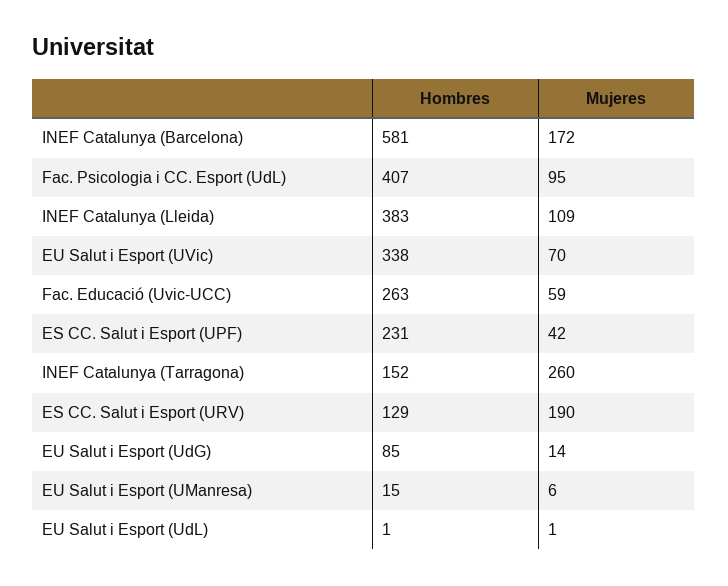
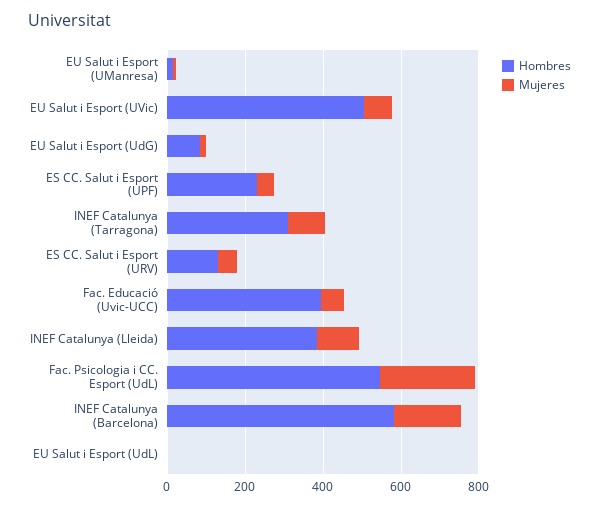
  {
    "Hombres": {
      "INEF Catalunya (Barcelona)": 581,
-     "Fac. Psicologia i CC. Esport (UdL)": 407,
+     "Fac. Psicologia i CC. Esport (UdL)": 550,
      "INEF Catalunya (Lleida)": 383,
-     "EU Salut i Esport (UVic)": 338,
+     "EU Salut i Esport (UVic)": 500,
-     "Fac. Educació (Uvic-UCC)": 263,
+     "Fac. Educació (Uvic-UCC)": 400,
      "ES CC. Salut i Esport (UPF)": 231,
-     "INEF Catalunya (Tarragona)": 152,
+     "INEF Catalunya (Tarragona)": 300,
      "ES CC. Salut i Esport (URV)": 129,
      "EU Salut i Esport (UdG)": 85,
      "EU Salut i Esport (UManresa)": 15,
      "EU Salut i Esport (UdL)": 1
    },
    "Mujeres": {
      "INEF Catalunya (Barcelona)": 172,
-     "Fac. Psicologia i CC. Esport (UdL)": 95,
+     "Fac. Psicologia i CC. Esport (UdL)": 250,
      "INEF Catalunya (Lleida)": 109,
      "EU Salut i Esport (UVic)": 70,
      "Fac. Educació (Uvic-UCC)": 59,
      "ES CC. Salut i Esport (UPF)": 42,
-     "INEF Catalunya (Tarragona)": 260,
+     "INEF Catalunya (Tarragona)": 100,
-     "ES CC. Salut i Esport (URV)": 190,
+     "ES CC. Salut i Esport (URV)": 50,
      "EU Salut i Esport (UdG)": 14,
      "EU Salut i Esport (UManresa)": 6,
      "EU Salut i Esport (UdL)": 1
    }
  }

